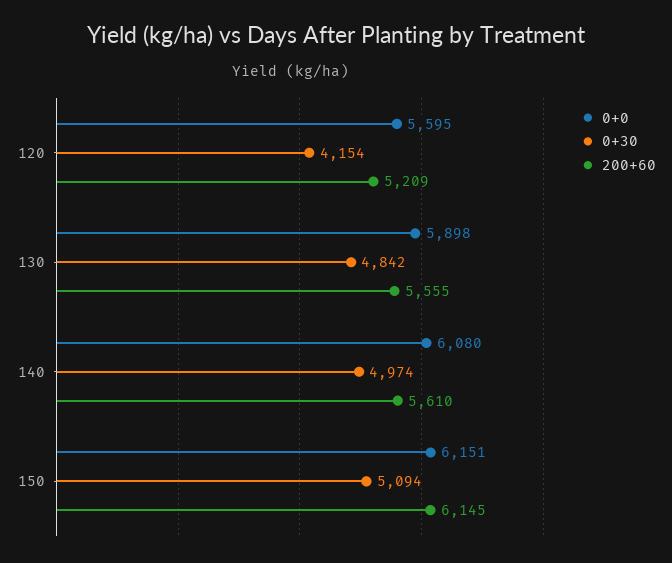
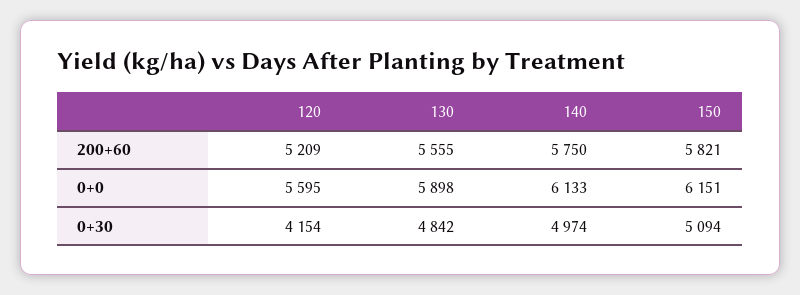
  {
    "0+0": {
      "120": 5595,
      "130": 5898,
-     "140": 6080,
+     "140": 6133,
      "150": 6151
    },
    "0+30": {
      "120": 4154,
      "130": 4842,
      "140": 4974,
      "150": 5094
    },
    "200+60": {
      "120": 5209,
      "130": 5555,
-     "140": 5610,
+     "140": 5750,
-     "150": 6145
+     "150": 5821
    }
  }

